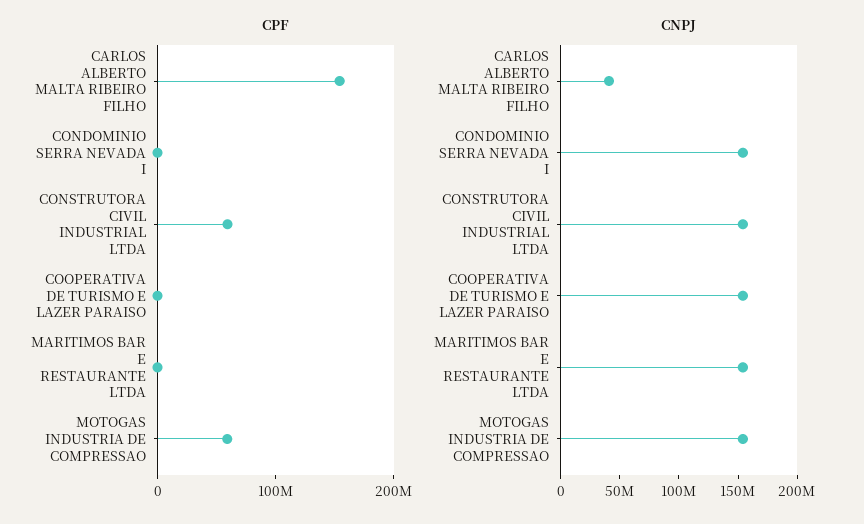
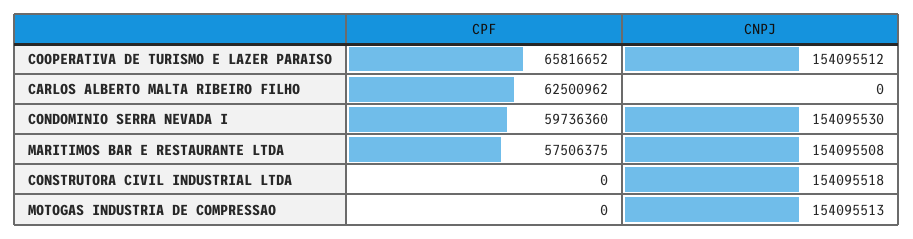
  {
    "CPF": {
-     "CARLOS ALBERTO MALTA RIBEIRO FILHO": 160000000,
+     "CARLOS ALBERTO MALTA RIBEIRO FILHO": 62500962,
-     "CONDOMINIO SERRA NEVADA I": 0,
+     "CONDOMINIO SERRA NEVADA I": 59736360,
-     "CONSTRUTORA CIVIL INDUSTRIAL LTDA": 60000000,
+     "CONSTRUTORA CIVIL INDUSTRIAL LTDA": 0,
-     "COOPERATIVA DE TURISMO E LAZER PARAISO": 0,
+     "COOPERATIVA DE TURISMO E LAZER PARAISO": 65816652,
-     "MARITIMOS BAR E RESTAURANTE LTDA": 0,
+     "MARITIMOS BAR E RESTAURANTE LTDA": 57506375,
-     "MOTOGAS INDUSTRIA DE COMPRESSAO": 60000000
+     "MOTOGAS INDUSTRIA DE COMPRESSAO": 0
    },
    "CNPJ": {
-     "CARLOS ALBERTO MALTA RIBEIRO FILHO": 40000000,
+     "CARLOS ALBERTO MALTA RIBEIRO FILHO": 0,
      "CONDOMINIO SERRA NEVADA I": 154095530,
      "CONSTRUTORA CIVIL INDUSTRIAL LTDA": 154095518,
      "COOPERATIVA DE TURISMO E LAZER PARAISO": 154095512,
      "MARITIMOS BAR E RESTAURANTE LTDA": 154095508,
      "MOTOGAS INDUSTRIA DE COMPRESSAO": 154095513
    }
  }

